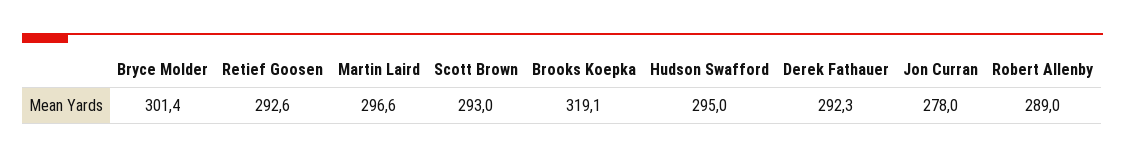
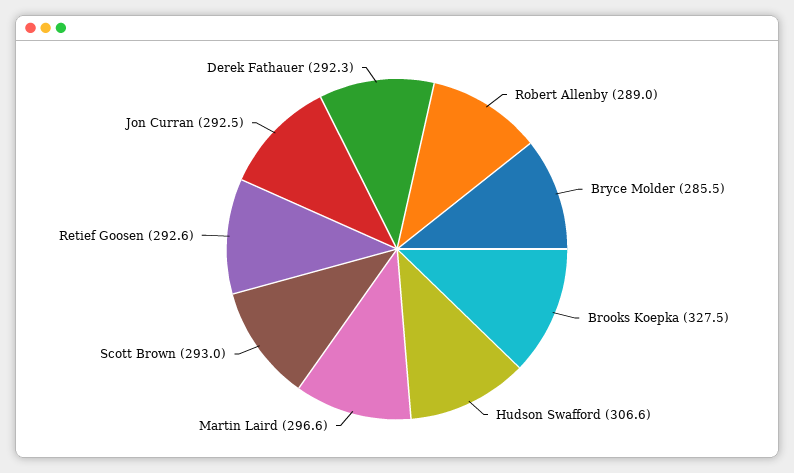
  {
-   "Bryce Molder": 301.4,
+   "Bryce Molder": 285.5,
    "Retief Goosen": 292.6,
    "Martin Laird": 296.6,
    "Scott Brown": 293,
-   "Brooks Koepka": 319.1,
+   "Brooks Koepka": 327.5,
-   "Hudson Swafford": 295,
+   "Hudson Swafford": 306.6,
    "Derek Fathauer": 292.3,
-   "Jon Curran": 278,
+   "Jon Curran": 292.5,
    "Robert Allenby": 289
  }

